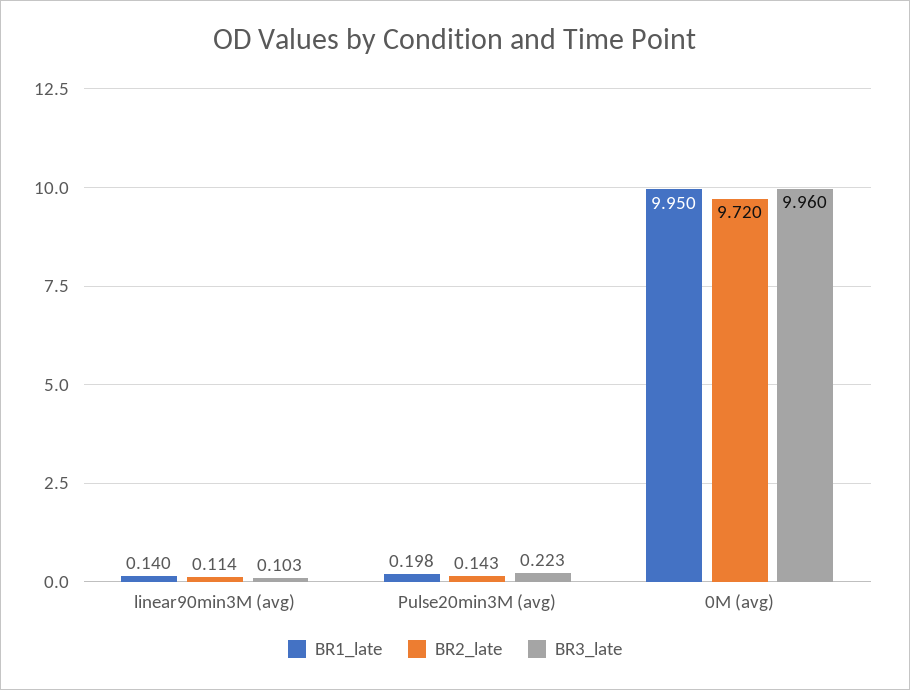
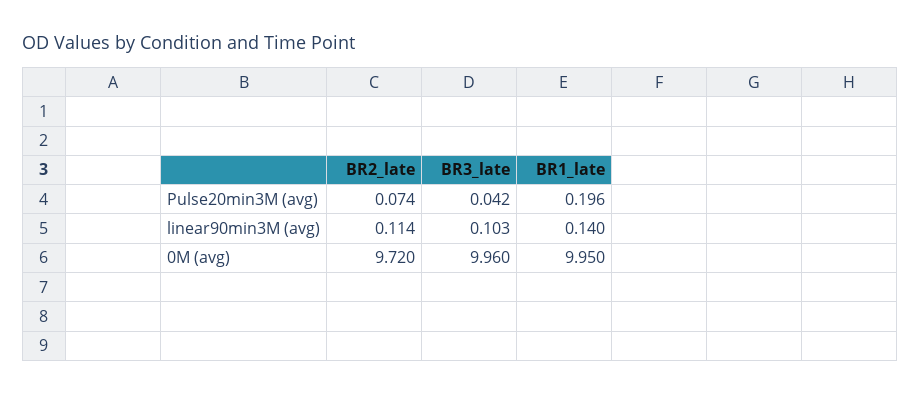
  {
    "BR1_late": {
      "linear90min3M (avg)": 0.14,
-     "Pulse20min3M (avg)": 0.198,
+     "Pulse20min3M (avg)": 0.196,
      "0M (avg)": 9.95
    },
    "BR2_late": {
      "linear90min3M (avg)": 0.114,
-     "Pulse20min3M (avg)": 0.143,
+     "Pulse20min3M (avg)": 0.074,
      "0M (avg)": 9.72
    },
    "BR3_late": {
      "linear90min3M (avg)": 0.103,
-     "Pulse20min3M (avg)": 0.223,
+     "Pulse20min3M (avg)": 0.042,
      "0M (avg)": 9.96
    }
  }

